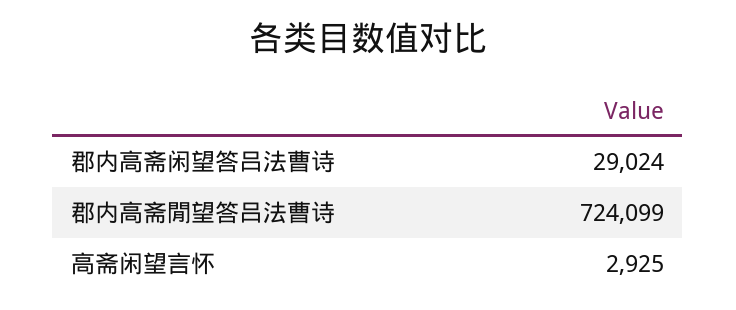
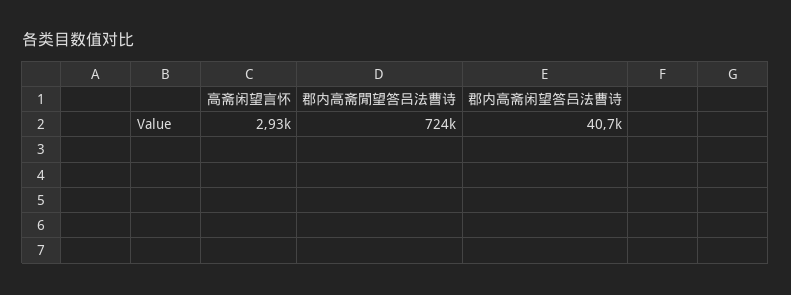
  {
-   "郡内高斋闲望答吕法曹诗": 29024,
+   "郡内高斋闲望答吕法曹诗": 40700,
    "郡内高斋閒望答吕法曹诗": 724099,
    "高斋闲望言怀": 2925
  }

